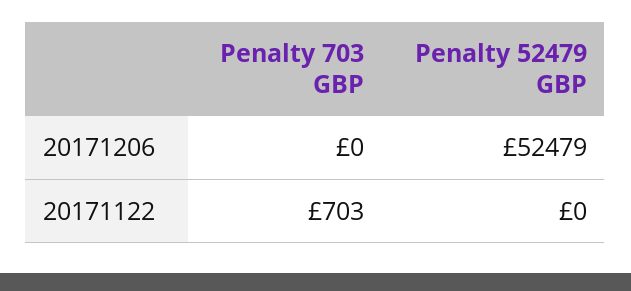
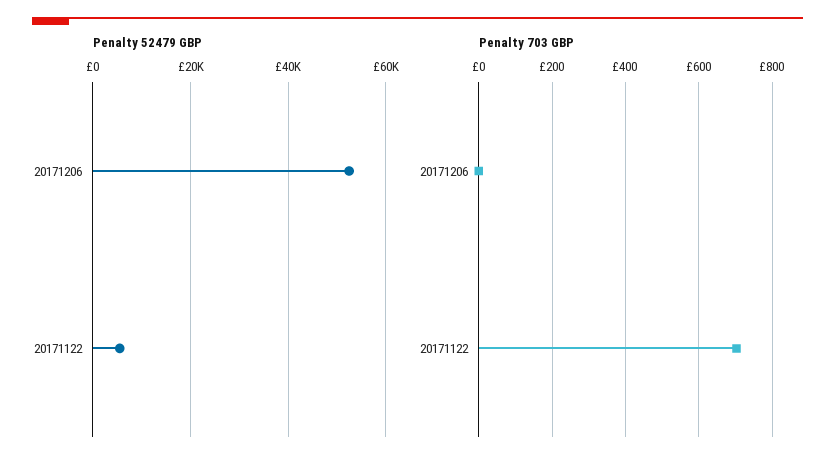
  {
    "Penalty 703 GBP": {
      "20171206": 0,
      "20171122": 703
    },
    "Penalty 52479 GBP": {
      "20171206": 52479,
-     "20171122": 0
+     "20171122": 6000
    }
  }

